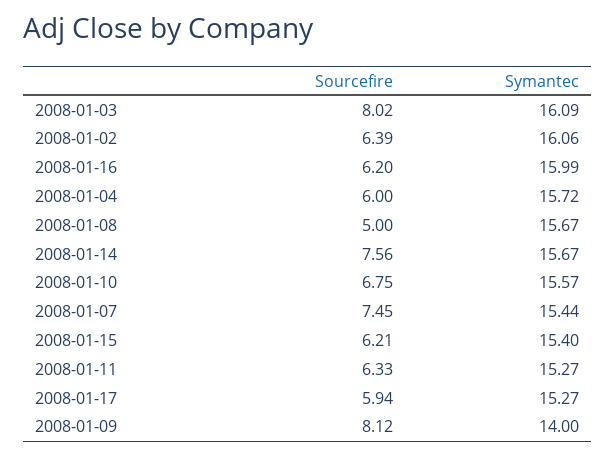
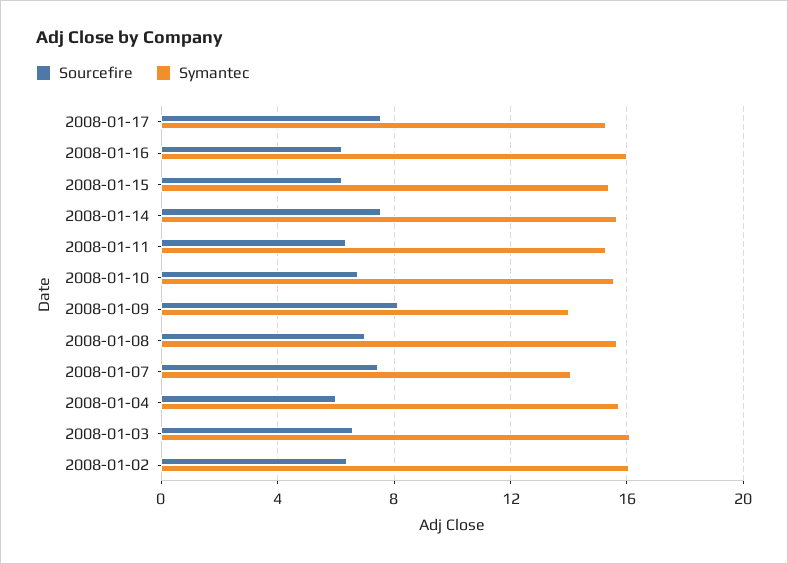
  {
    "Sourcefire": {
-     "2008-01-03": 8.02,
+     "2008-01-03": 6.5,
      "2008-01-02": 6.39,
      "2008-01-16": 6.2,
      "2008-01-04": 6,
-     "2008-01-08": 5,
+     "2008-01-08": 7,
      "2008-01-14": 7.56,
      "2008-01-10": 6.75,
      "2008-01-07": 7.45,
      "2008-01-15": 6.21,
      "2008-01-11": 6.33,
-     "2008-01-17": 5.94,
+     "2008-01-17": 7.5,
      "2008-01-09": 8.12
    },
    "Symantec": {
      "2008-01-03": 16.09,
      "2008-01-02": 16.06,
      "2008-01-16": 15.99,
      "2008-01-04": 15.72,
      "2008-01-08": 15.67,
      "2008-01-14": 15.67,
      "2008-01-10": 15.57,
-     "2008-01-07": 15.44,
+     "2008-01-07": 14,
      "2008-01-15": 15.4,
      "2008-01-11": 15.27,
      "2008-01-17": 15.27,
      "2008-01-09": 14
    }
  }

